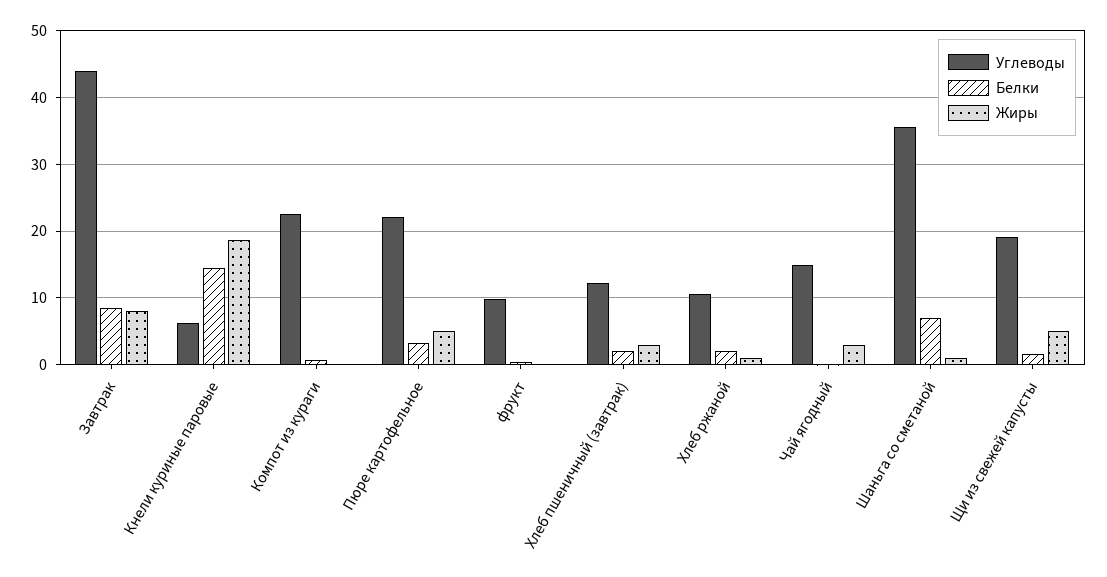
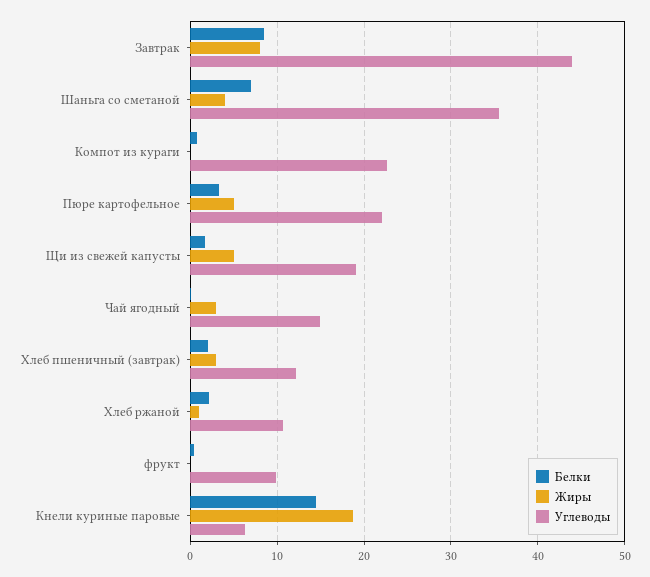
  {
    "Углеводы": {
      "Завтрак": 44,
      "Кнели куриные паровые": 6,
      "Компот из кураги": 23,
      "Пюре картофельное": 22,
      "фрукт": 10,
      "Хлеб пшеничный (завтрак)": 12,
      "Хлеб ржаной": 11,
      "Чай ягодный": 15,
      "Шаньга со сметаной": 36,
      "Щи из свежей капусты": 19
    },
    "Белки": {
      "Завтрак": 8,
      "Кнели куриные паровые": 15,
      "Компот из кураги": 1,
      "Пюре картофельное": 3,
      "фрукт": 0,
      "Хлеб пшеничный (завтрак)": 2,
      "Хлеб ржаной": 2,
      "Чай ягодный": 0,
      "Шаньга со сметаной": 7,
      "Щи из свежей капусты": 2
    },
    "Жиры": {
      "Завтрак": 8,
      "Кнели куриные паровые": 19,
      "Компот из кураги": 0,
      "Пюре картофельное": 5,
      "фрукт": 0,
      "Хлеб пшеничный (завтрак)": 3,
      "Хлеб ржаной": 1,
      "Чай ягодный": 3,
-     "Шаньга со сметаной": 1,
+     "Шаньга со сметаной": 4,
      "Щи из свежей капусты": 5
    }
  }

